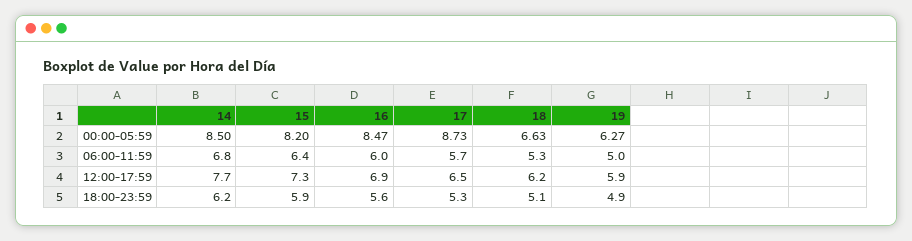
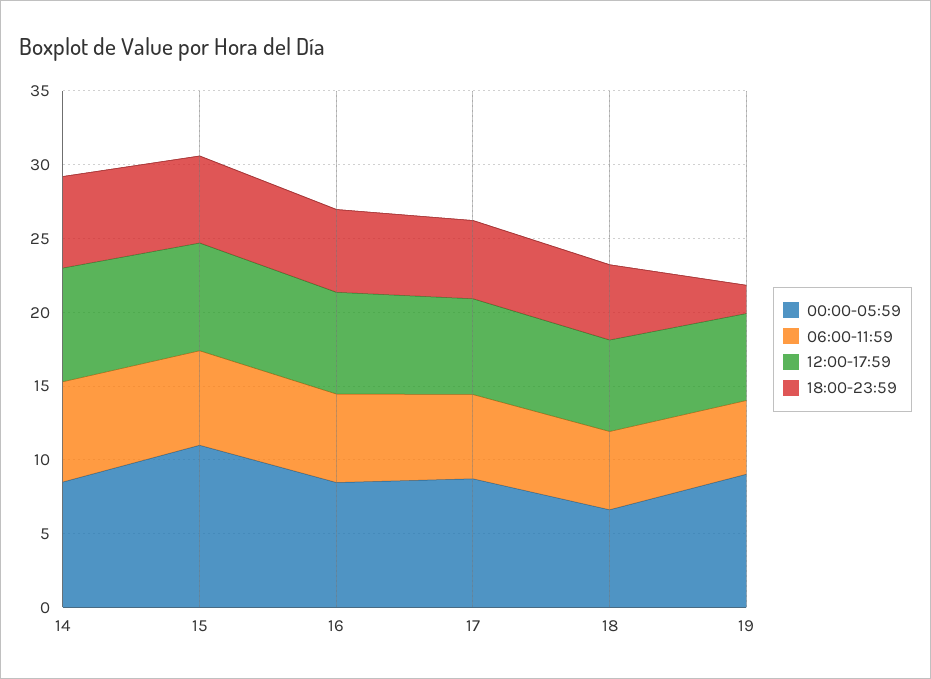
  {
    "00:00-05:59": {
      "14": 8.5,
-     "15": 8.2,
+     "15": 11,
      "16": 8.47,
      "17": 8.73,
      "18": 6.63,
-     "19": 6.27
+     "19": 9
    },
    "06:00-11:59": {
      "14": 6.8,
      "15": 6.4,
      "16": 6,
      "17": 5.7,
      "18": 5.3,
      "19": 5
    },
    "12:00-17:59": {
      "14": 7.7,
      "15": 7.3,
      "16": 6.9,
      "17": 6.5,
      "18": 6.2,
      "19": 5.9
    },
    "18:00-23:59": {
      "14": 6.2,
      "15": 5.9,
      "16": 5.6,
      "17": 5.3,
      "18": 5.1,
-     "19": 4.9
+     "19": 2
    }
  }

